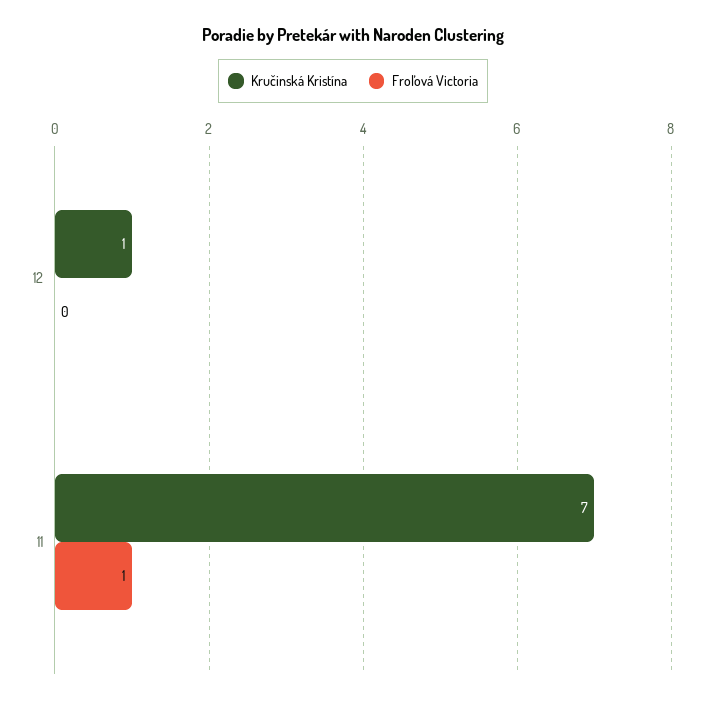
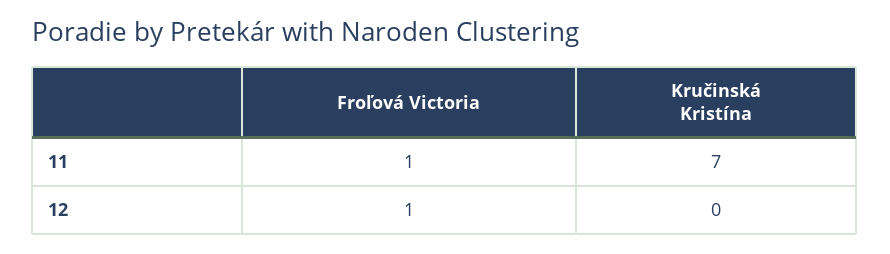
  {
    "Kručinská Kristína": {
-     "12": 1,
+     "12": 0,
      "11": 7
    },
    "Froľová Victoria": {
-     "12": 0,
+     "12": 1,
      "11": 1
    }
  }

